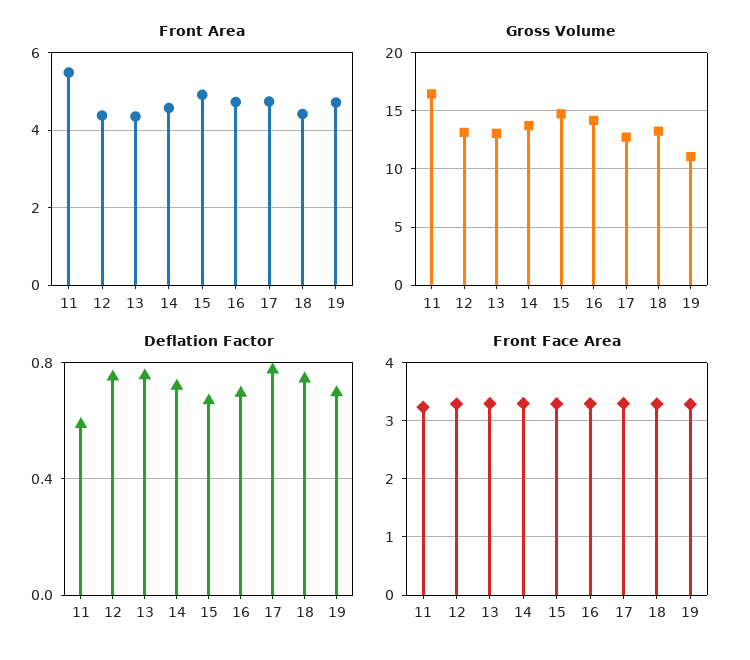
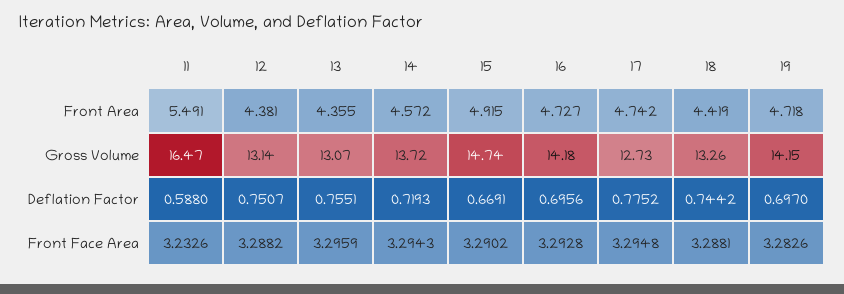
  {
    "Front Area": {
      "11": 5.491,
      "12": 4.381,
      "13": 4.355,
      "14": 4.572,
      "15": 4.915,
      "16": 4.727,
      "17": 4.742,
      "18": 4.419,
      "19": 4.718
    },
    "Gross Volume": {
      "11": 16.47,
      "12": 13.14,
      "13": 13.07,
      "14": 13.72,
      "15": 14.74,
      "16": 14.18,
      "17": 12.73,
      "18": 13.26,
-     "19": 11
+     "19": 14.15
    },
    "Deflation Factor": {
      "11": 0.588,
      "12": 0.7507,
      "13": 0.7551,
      "14": 0.7193,
      "15": 0.6691,
      "16": 0.6956,
      "17": 0.7752,
      "18": 0.7442,
      "19": 0.697
    },
    "Front Face Area": {
      "11": 3.2326,
      "12": 3.2882,
      "13": 3.2959,
      "14": 3.2943,
      "15": 3.2902,
      "16": 3.2928,
      "17": 3.2948,
      "18": 3.2881,
      "19": 3.2826
    }
  }

